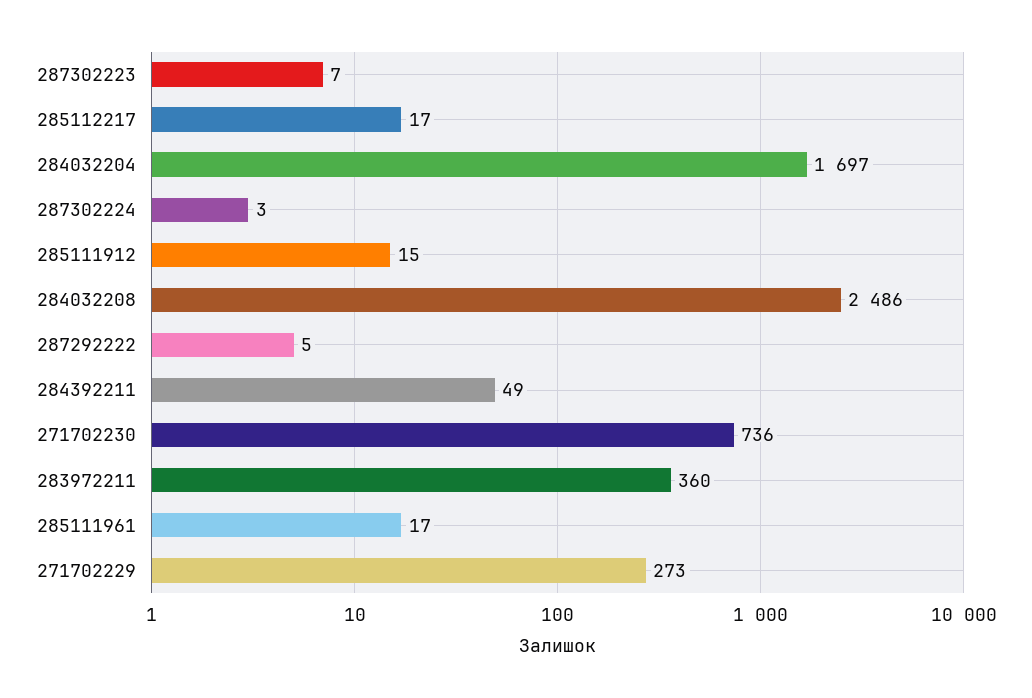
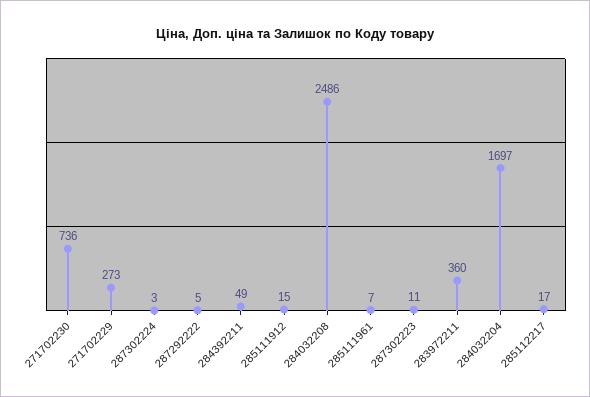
  {
-   "287302223": 7,
+   "287302223": 11,
    "285112217": 17,
    "284032204": 1697,
    "287302224": 3,
    "285111912": 15,
    "284032208": 2486,
    "287292222": 5,
    "284392211": 49,
    "271702230": 736,
    "283972211": 360,
-   "285111961": 17,
+   "285111961": 7,
    "271702229": 273
  }

